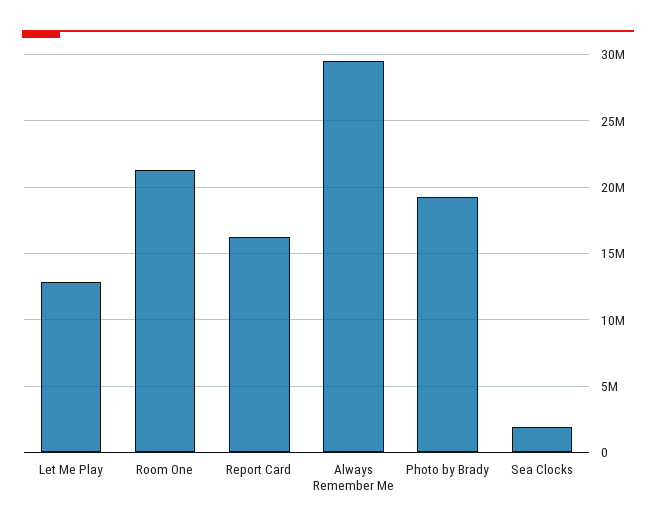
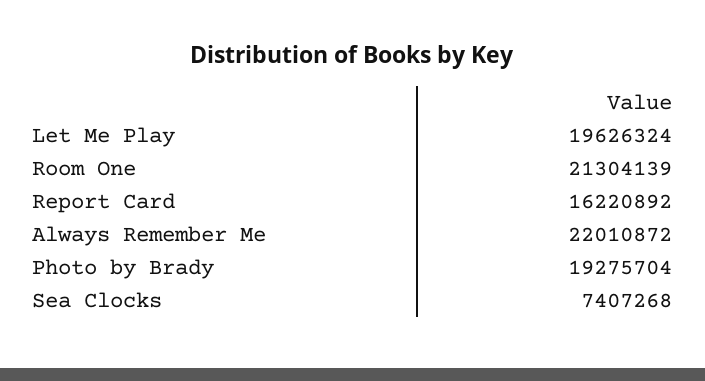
  {
-   "Let Me Play": 13000000,
+   "Let Me Play": 19626324,
    "Room One": 21304139,
    "Report Card": 16220892,
-   "Always Remember Me": 29500000,
+   "Always Remember Me": 22010872,
    "Photo by Brady": 19275704,
-   "Sea Clocks": 2000000
+   "Sea Clocks": 7407268
  }

